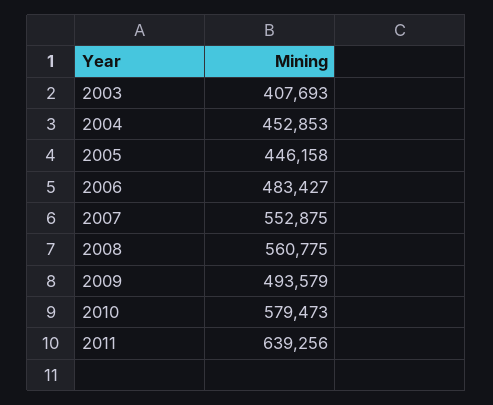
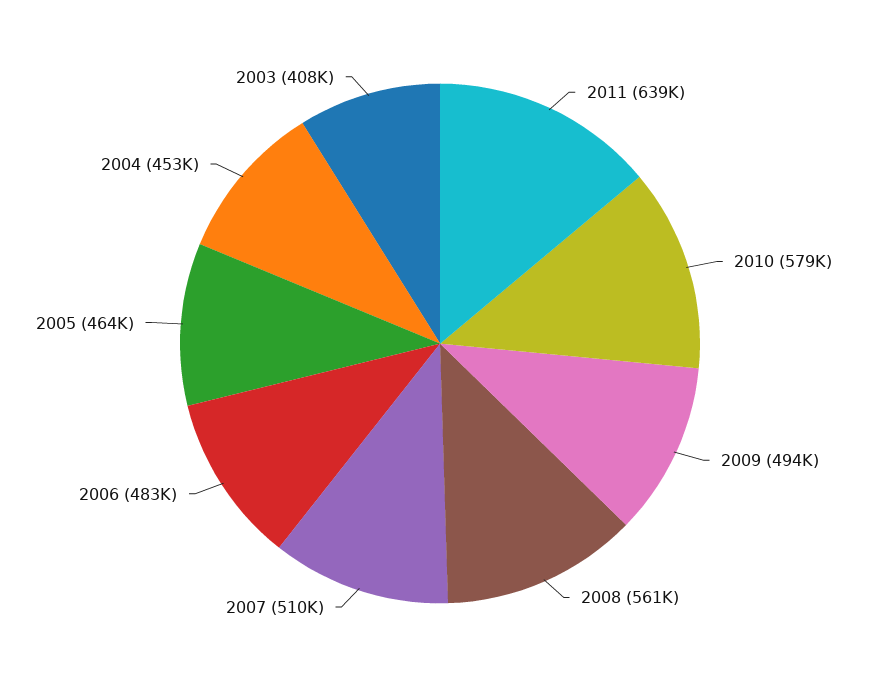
  {
    "2003": 407693,
    "2004": 452853,
-   "2005": 446158,
+   "2005": 464000,
    "2006": 483427,
-   "2007": 552875,
+   "2007": 510000,
    "2008": 560775,
    "2009": 493579,
    "2010": 579473,
    "2011": 639256
  }

